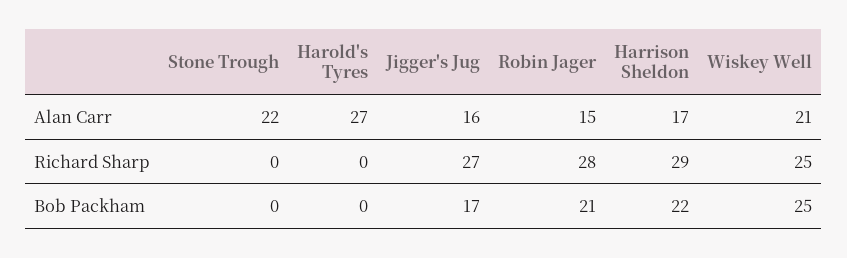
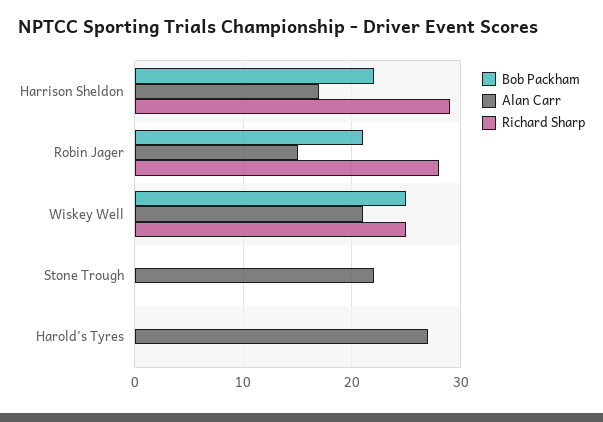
  {
    "Alan Carr": {
      "Stone Trough": 22,
      "Harold's Tyres": 27,
-     "Jigger's Jug": 16,
      "Robin Jager": 15,
      "Harrison Sheldon": 17,
      "Wiskey Well": 21
    },
    "Richard Sharp": {
      "Stone Trough": 0,
      "Harold's Tyres": 0,
-     "Jigger's Jug": 27,
      "Robin Jager": 28,
      "Harrison Sheldon": 29,
      "Wiskey Well": 25
    },
    "Bob Packham": {
      "Stone Trough": 0,
      "Harold's Tyres": 0,
-     "Jigger's Jug": 17,
      "Robin Jager": 21,
      "Harrison Sheldon": 22,
      "Wiskey Well": 25
    }
  }

